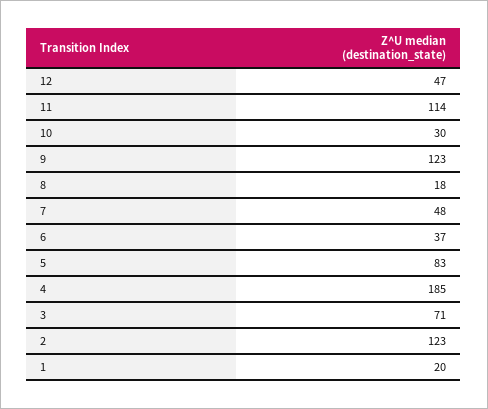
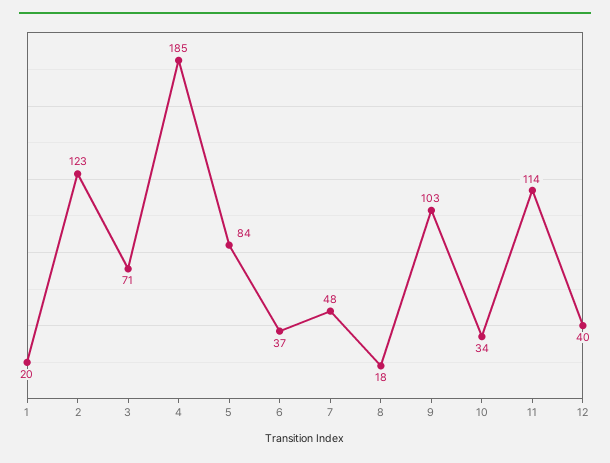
  {
-   "12": 47,
+   "12": 40,
    "11": 114,
-   "10": 30,
+   "10": 34,
-   "9": 123,
+   "9": 103,
    "8": 18,
    "7": 48,
    "6": 37,
-   "5": 83,
+   "5": 84,
    "4": 185,
    "3": 71,
    "2": 123,
    "1": 20
  }

